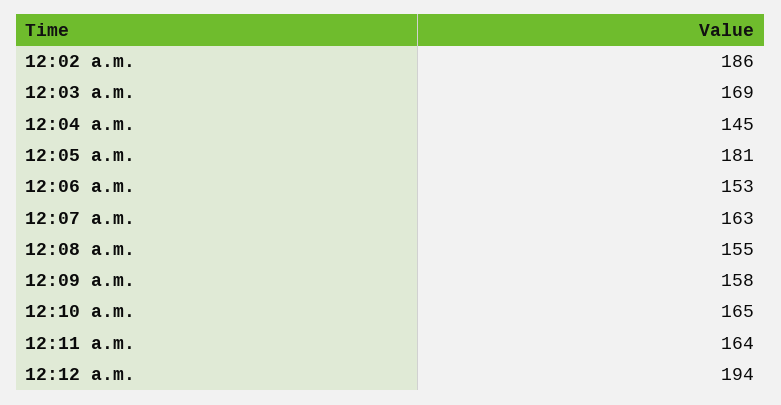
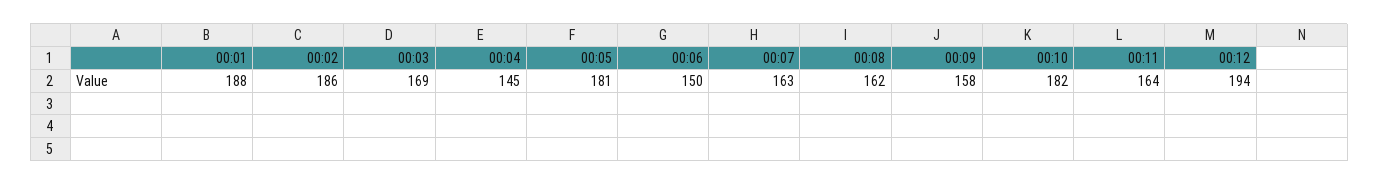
  {
    "12:02 a.m.": 186,
    "12:03 a.m.": 169,
    "12:04 a.m.": 145,
    "12:05 a.m.": 181,
-   "12:06 a.m.": 153,
+   "12:06 a.m.": 150,
    "12:07 a.m.": 163,
-   "12:08 a.m.": 155,
+   "12:08 a.m.": 162,
    "12:09 a.m.": 158,
-   "12:10 a.m.": 165,
+   "12:10 a.m.": 182,
    "12:11 a.m.": 164,
-   "12:12 a.m.": 194
+   "12:12 a.m.": 194,
+   "00:01": 188
  }

